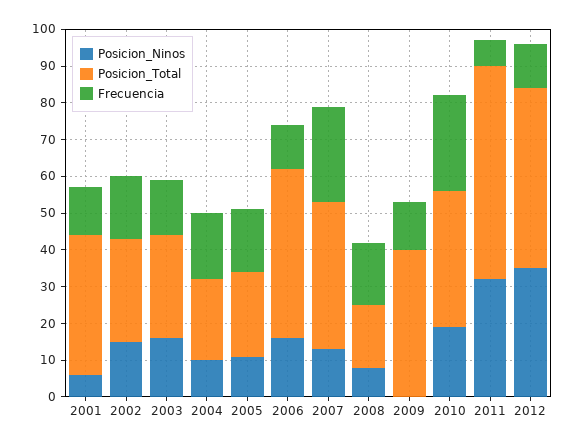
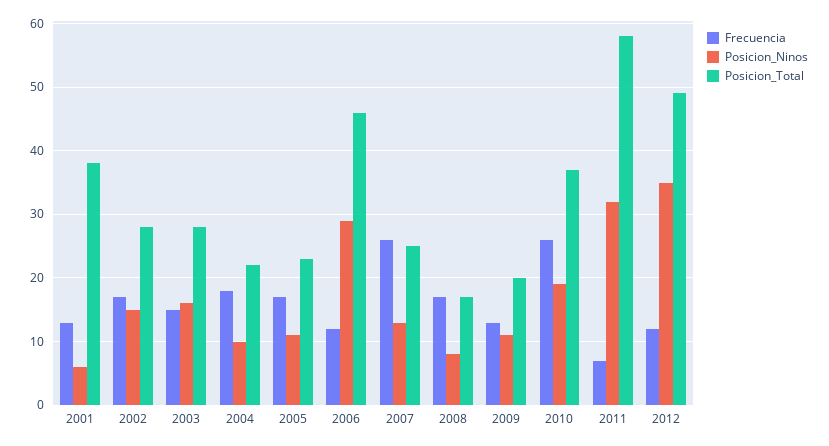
  {
    "Posicion_Ninos": {
      "2001": 6,
      "2002": 15,
      "2003": 16,
      "2004": 10,
      "2005": 11,
-     "2006": 15,
+     "2006": 29,
      "2007": 13,
      "2008": 8,
-     "2009": 0,
+     "2009": 11,
      "2010": 19,
      "2011": 32,
      "2012": 35
    },
    "Posicion_Total": {
      "2001": 38,
      "2002": 28,
      "2003": 28,
      "2004": 22,
      "2005": 23,
      "2006": 46,
-     "2007": 40,
+     "2007": 25,
      "2008": 17,
-     "2009": 40,
+     "2009": 20,
      "2010": 37,
      "2011": 58,
      "2012": 49
    },
    "Frecuencia": {
      "2001": 13,
      "2002": 17,
      "2003": 15,
      "2004": 18,
      "2005": 17,
      "2006": 12,
      "2007": 26,
      "2008": 17,
      "2009": 13,
      "2010": 26,
      "2011": 7,
      "2012": 12
    }
  }

